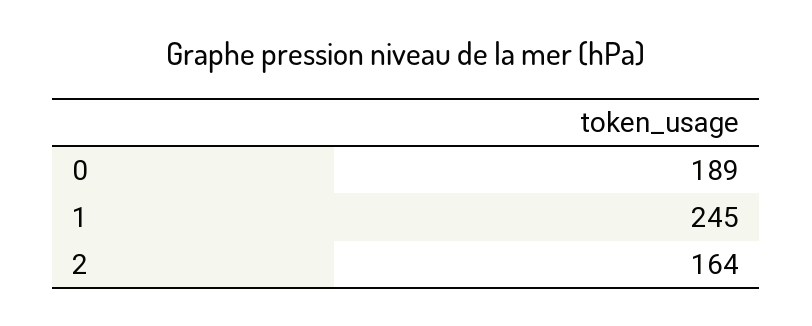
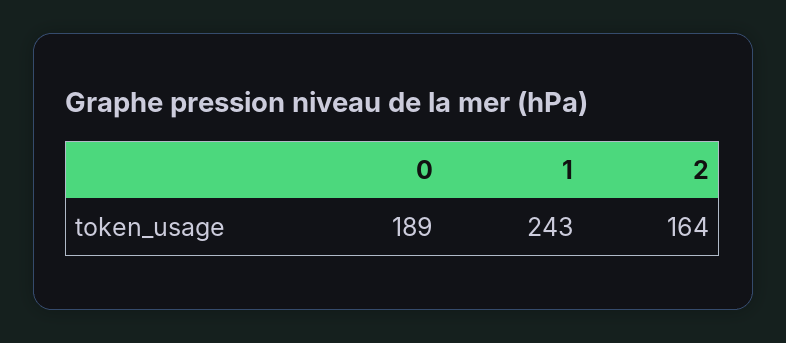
  {
    "0": 189,
-   "1": 245,
+   "1": 243,
    "2": 164
  }

